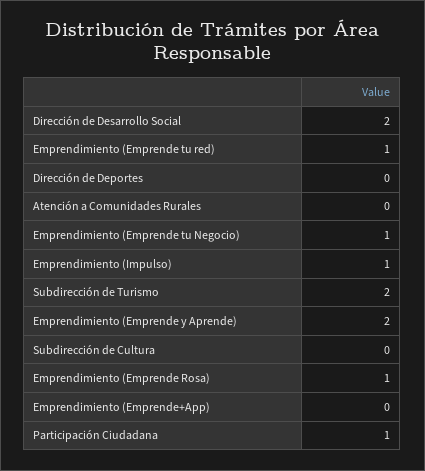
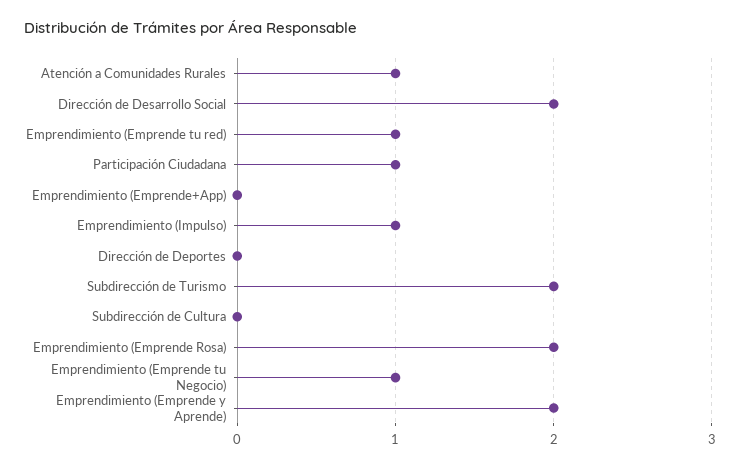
  {
    "Dirección de Desarrollo Social": 2,
    "Emprendimiento (Emprende tu red)": 1,
    "Dirección de Deportes": 0,
-   "Atención a Comunidades Rurales": 0,
+   "Atención a Comunidades Rurales": 1,
    "Emprendimiento (Emprende tu Negocio)": 1,
    "Emprendimiento (Impulso)": 1,
    "Subdirección de Turismo": 2,
    "Emprendimiento (Emprende y Aprende)": 2,
    "Subdirección de Cultura": 0,
-   "Emprendimiento (Emprende Rosa)": 1,
+   "Emprendimiento (Emprende Rosa)": 2,
    "Emprendimiento (Emprende+App)": 0,
    "Participación Ciudadana": 1
  }

